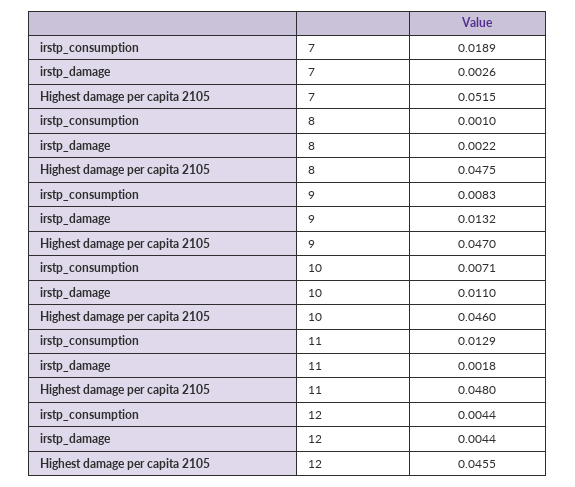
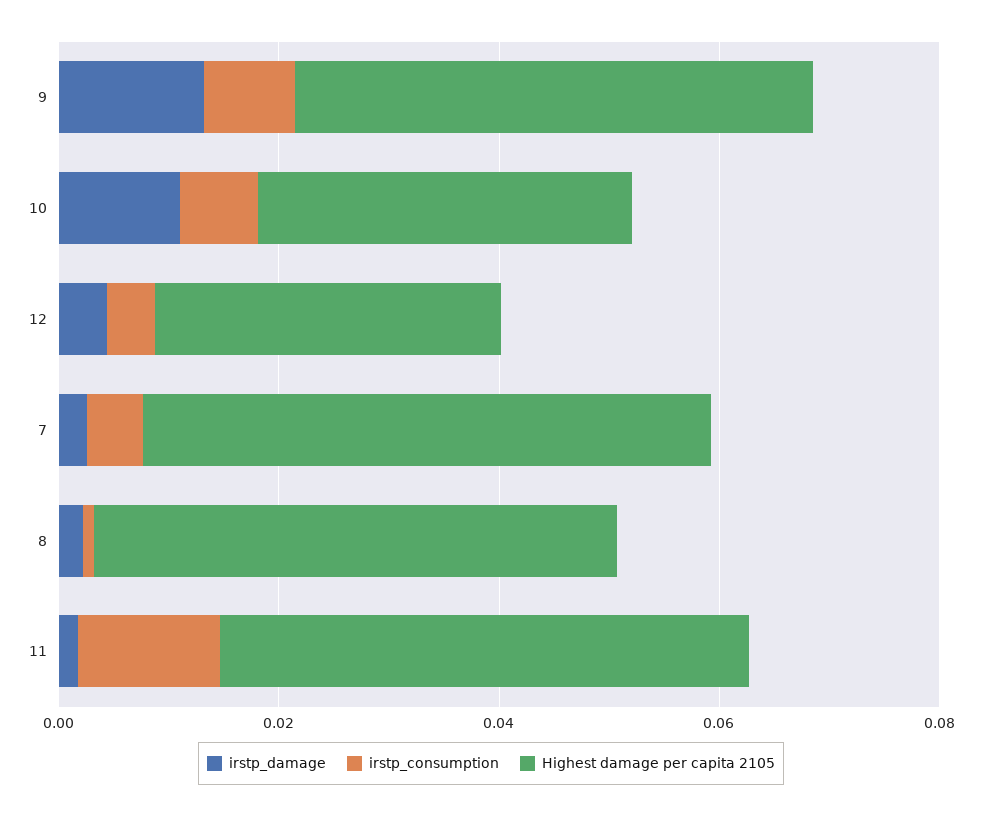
  {
    "irstp_consumption": {
-     "7": 0.0189,
+     "7": 0.005,
      "8": 0.001,
      "9": 0.0083,
      "10": 0.0071,
      "11": 0.0129,
      "12": 0.0044
    },
    "irstp_damage": {
      "7": 0.0026,
      "8": 0.0022,
      "9": 0.0132,
      "10": 0.011,
      "11": 0.0018,
      "12": 0.0044
    },
    "Highest damage per capita 2105": {
      "7": 0.0515,
      "8": 0.0475,
      "9": 0.047,
-     "10": 0.046,
+     "10": 0.035,
      "11": 0.048,
-     "12": 0.0455
+     "12": 0.03
    }
  }

